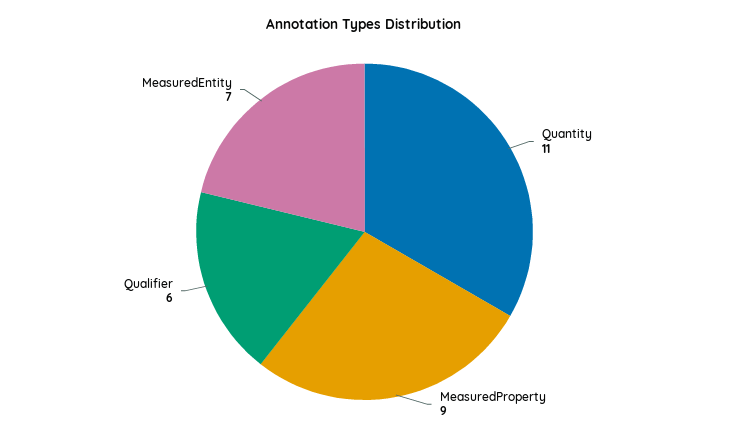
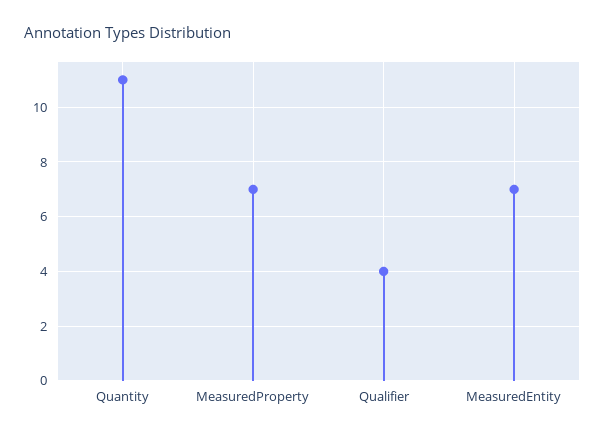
  {
    "Quantity": 11,
-   "MeasuredProperty": 9,
+   "MeasuredProperty": 7,
-   "Qualifier": 6,
+   "Qualifier": 4,
    "MeasuredEntity": 7
  }

